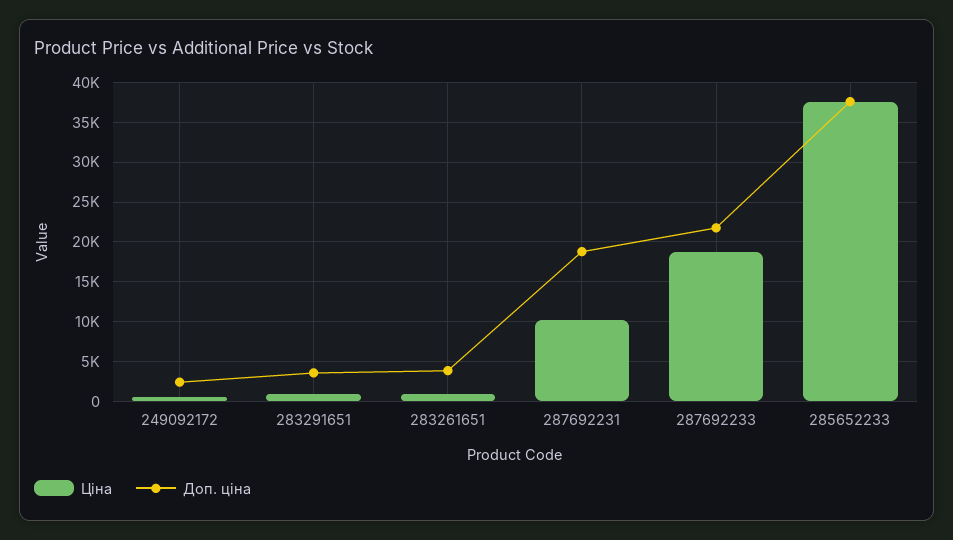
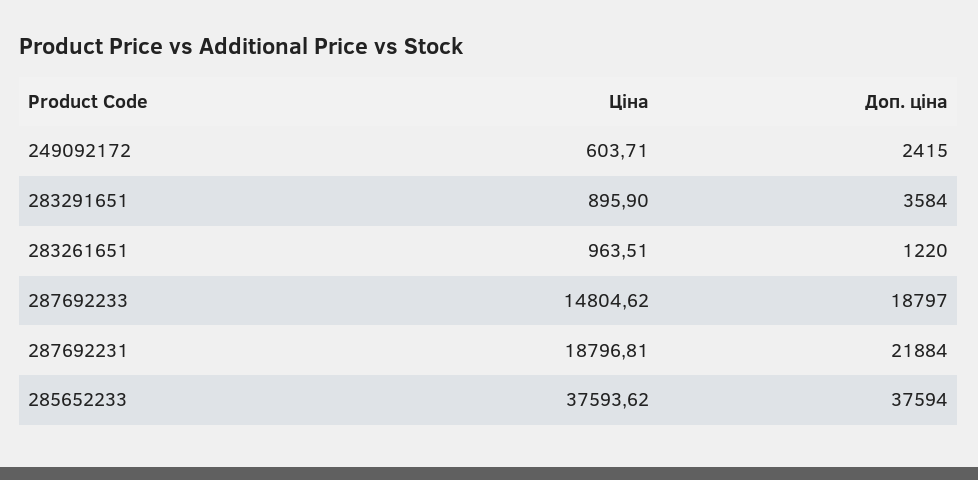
  {
    "Ціна": {
      "249092172": 603.71,
      "283291651": 895.9,
      "283261651": 963.51,
-     "287692231": 10000,
+     "287692231": 18796.81,
-     "287692233": 19000,
+     "287692233": 14804.62,
      "285652233": 37593.62
    },
    "Доп. ціна": {
      "249092172": 2415,
      "283291651": 3584,
-     "283261651": 4000,
+     "283261651": 1220,
-     "287692231": 19000,
+     "287692231": 21884,
-     "287692233": 22000,
+     "287692233": 18797,
      "285652233": 37594
    }
  }

